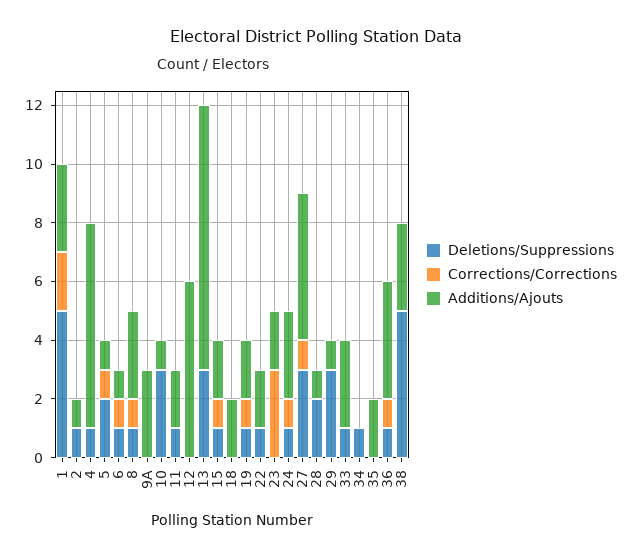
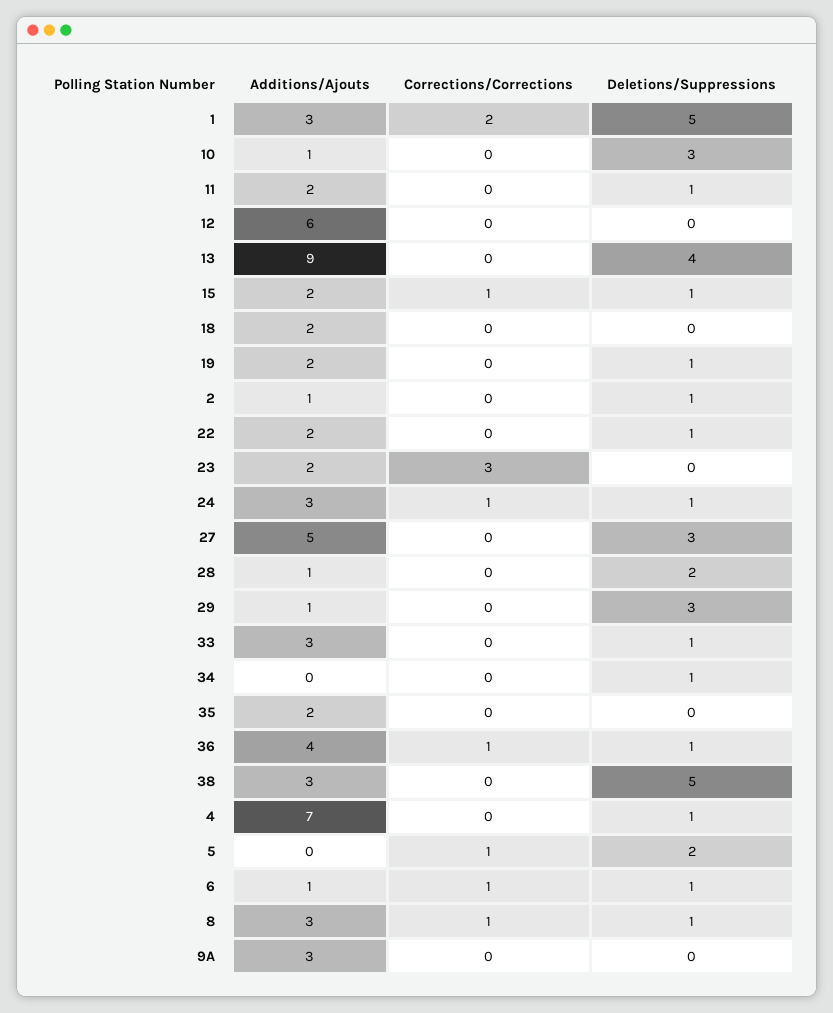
  {
    "Deletions/Suppressions": {
      "1": 5,
      "2": 1,
      "4": 1,
      "5": 2,
      "6": 1,
      "8": 1,
      "9A": 0,
      "10": 3,
      "11": 1,
      "12": 0,
-     "13": 3,
+     "13": 4,
      "15": 1,
      "18": 0,
      "19": 1,
      "22": 1,
      "23": 0,
      "24": 1,
      "27": 3,
      "28": 2,
      "29": 3,
      "33": 1,
      "34": 1,
      "35": 0,
      "36": 1,
      "38": 5
    },
    "Corrections/Corrections": {
      "1": 2,
      "2": 0,
      "4": 0,
      "5": 1,
      "6": 1,
      "8": 1,
      "9A": 0,
      "10": 0,
      "11": 0,
      "12": 0,
      "13": 0,
      "15": 1,
      "18": 0,
-     "19": 1,
+     "19": 0,
      "22": 0,
      "23": 3,
      "24": 1,
-     "27": 1,
+     "27": 0,
      "28": 0,
      "29": 0,
      "33": 0,
      "34": 0,
      "35": 0,
      "36": 1,
      "38": 0
    },
    "Additions/Ajouts": {
      "1": 3,
      "2": 1,
      "4": 7,
-     "5": 1,
+     "5": 0,
      "6": 1,
      "8": 3,
      "9A": 3,
      "10": 1,
      "11": 2,
      "12": 6,
      "13": 9,
      "15": 2,
      "18": 2,
      "19": 2,
      "22": 2,
      "23": 2,
      "24": 3,
      "27": 5,
      "28": 1,
      "29": 1,
      "33": 3,
      "34": 0,
      "35": 2,
      "36": 4,
      "38": 3
    }
  }

